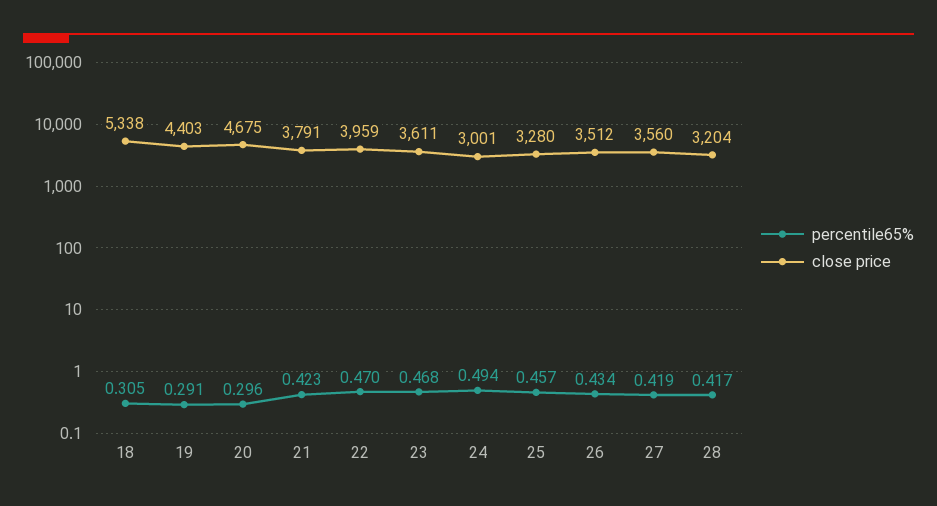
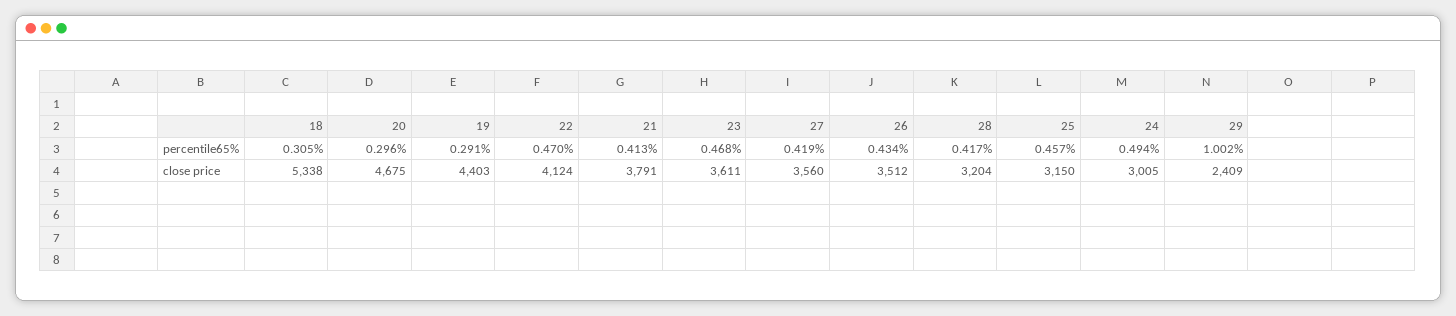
  {
    "percentile65%": {
      "18": 0.305,
      "19": 0.291,
      "20": 0.296,
-     "21": 0.423,
+     "21": 0.413,
      "22": 0.47,
      "23": 0.468,
      "24": 0.494,
      "25": 0.457,
      "26": 0.434,
      "27": 0.419,
-     "28": 0.417
+     "28": 0.417,
+     "29": 1.002
    },
    "close price": {
      "18": 5338,
      "19": 4403,
      "20": 4675,
      "21": 3791,
-     "22": 3959,
+     "22": 4124,
      "23": 3611,
-     "24": 3001,
+     "24": 3005,
-     "25": 3280,
+     "25": 3150,
      "26": 3512,
      "27": 3560,
-     "28": 3204
+     "28": 3204,
+     "29": 2409
    }
  }

